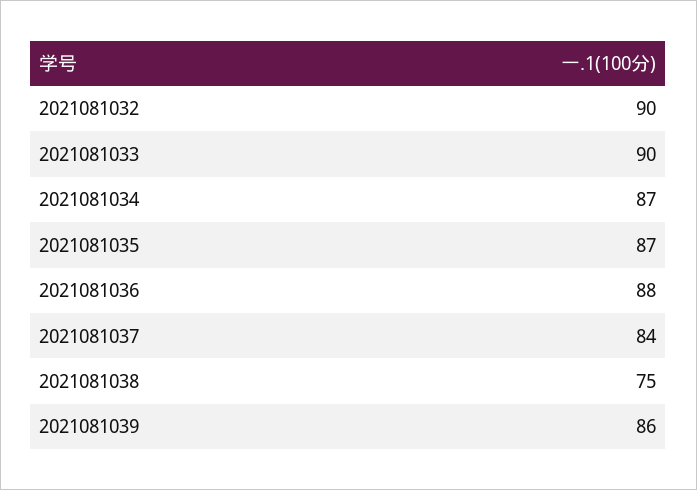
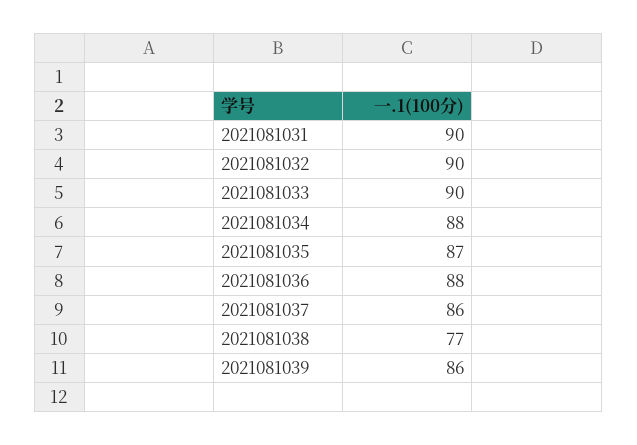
  {
    "2021081032": 90,
    "2021081033": 90,
-   "2021081034": 87,
+   "2021081034": 88,
    "2021081035": 87,
    "2021081036": 88,
-   "2021081037": 84,
+   "2021081037": 86,
-   "2021081038": 75,
+   "2021081038": 77,
-   "2021081039": 86
+   "2021081039": 86,
+   "2021081031": 90
  }

